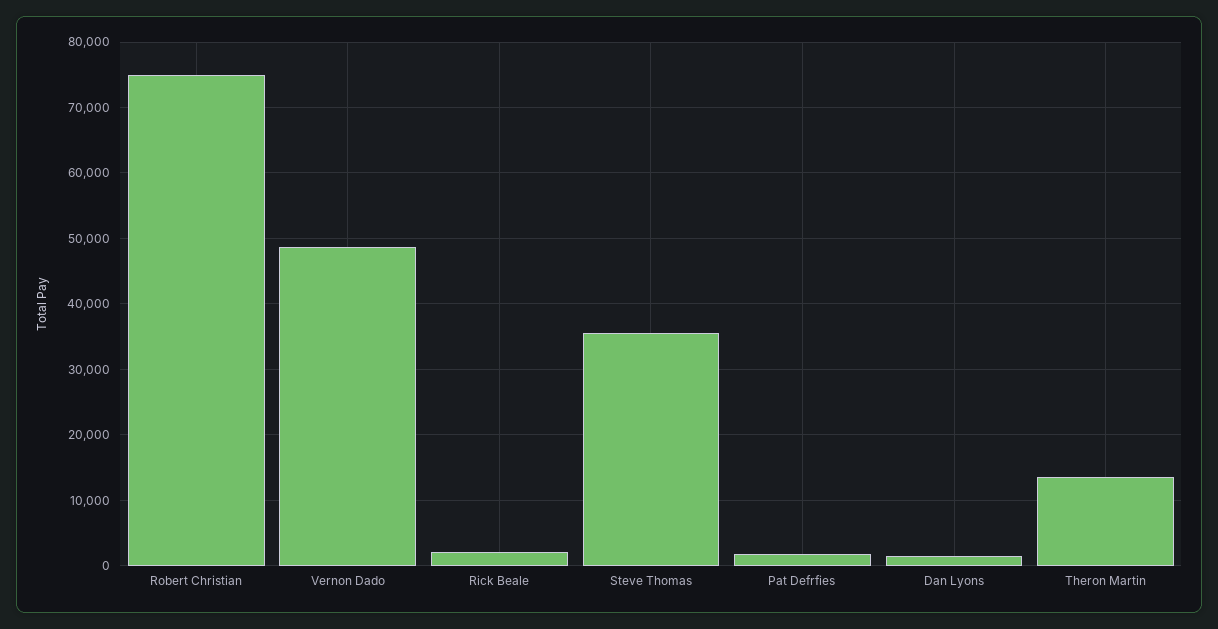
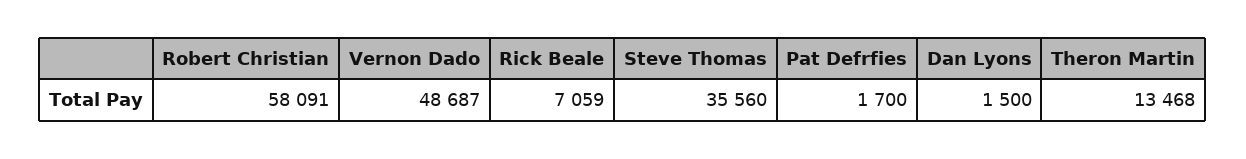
  {
-   "Robert Christian": 75000,
+   "Robert Christian": 58091,
    "Vernon Dado": 48687,
-   "Rick Beale": 2000,
+   "Rick Beale": 7059,
    "Steve Thomas": 35560,
    "Pat Defrfies": 1700,
    "Dan Lyons": 1500,
    "Theron Martin": 13468
  }

